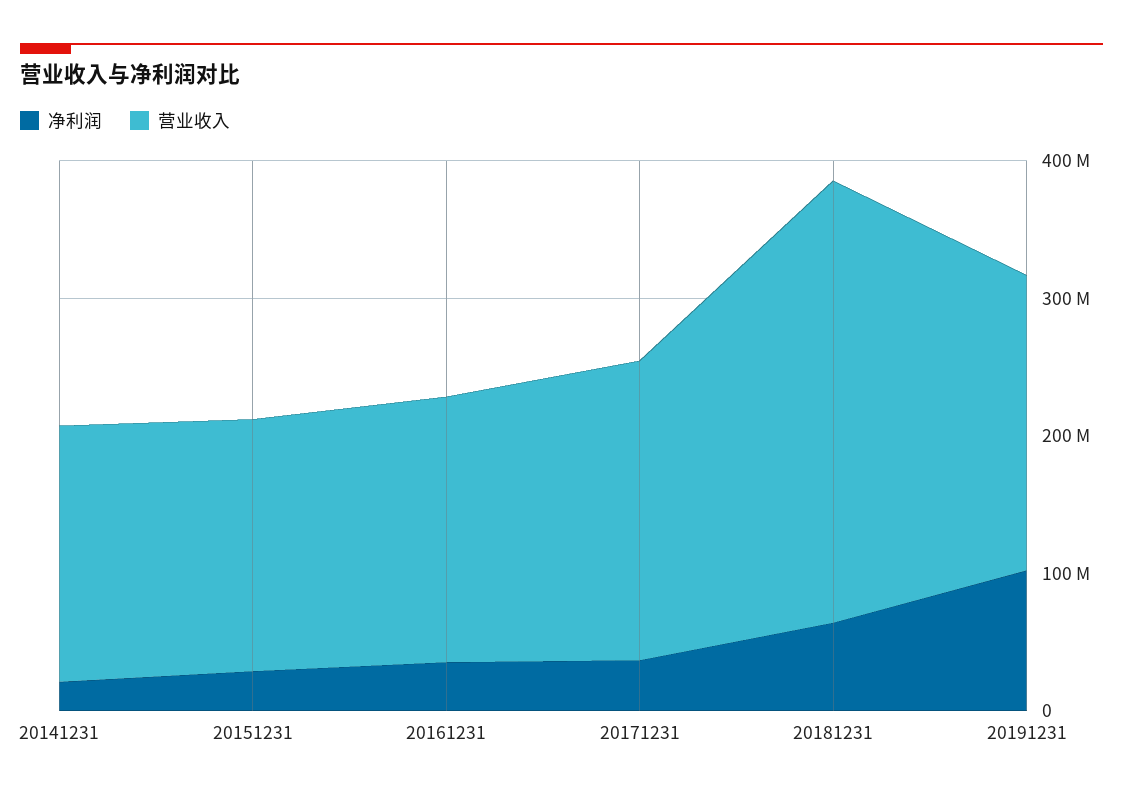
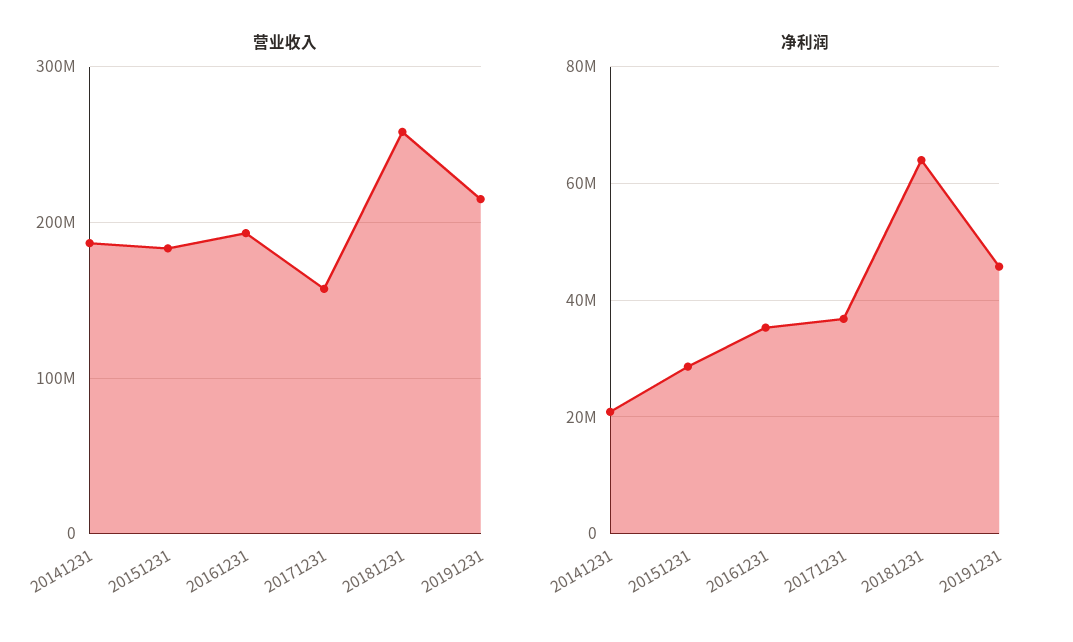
  {
    "净利润": {
      "20141231": 20000000,
      "20151231": 28000000,
      "20161231": 36000000,
      "20171231": 36000000,
      "20181231": 64000000,
-     "20191231": 100000000
+     "20191231": 46000000
    },
    "营业收入": {
      "20141231": 190000000,
      "20151231": 180000000,
      "20161231": 190000000,
-     "20171231": 220000000,
+     "20171231": 160000000,
-     "20181231": 320000000,
+     "20181231": 260000000,
      "20191231": 210000000
    }
  }

